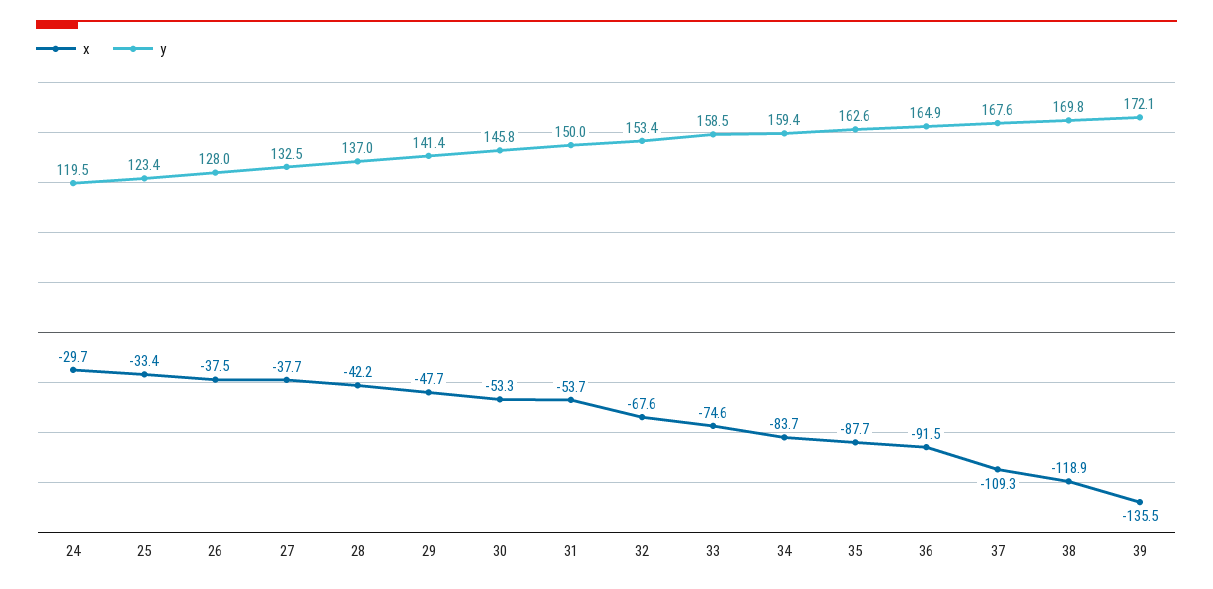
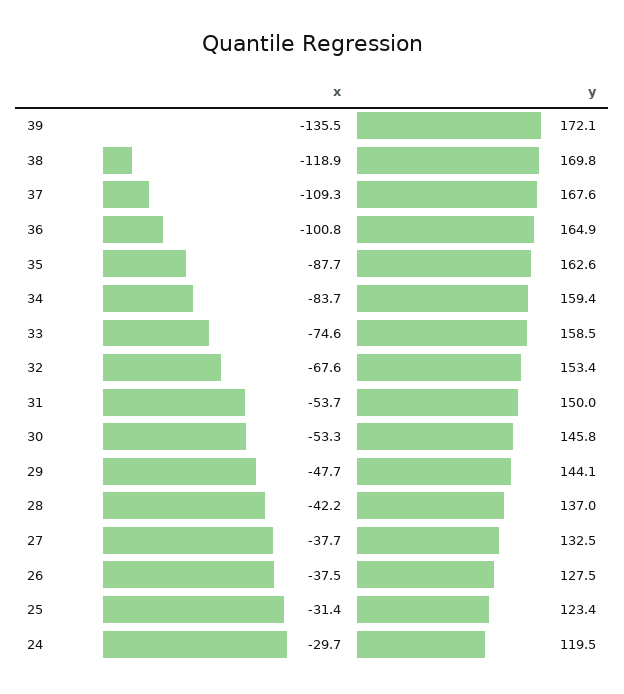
  {
    "x": {
      "24": -29.7,
-     "25": -33.4,
+     "25": -31.4,
      "26": -37.5,
      "27": -37.7,
      "28": -42.2,
      "29": -47.7,
      "30": -53.3,
      "31": -53.7,
      "32": -67.6,
      "33": -74.6,
      "34": -83.7,
      "35": -87.7,
-     "36": -91.5,
+     "36": -100.8,
      "37": -109.3,
      "38": -118.9,
      "39": -135.5
    },
    "y": {
      "24": 119.5,
      "25": 123.4,
-     "26": 128,
+     "26": 127.5,
      "27": 132.5,
      "28": 137,
-     "29": 141.4,
+     "29": 144.1,
      "30": 145.8,
      "31": 150,
      "32": 153.4,
      "33": 158.5,
      "34": 159.4,
      "35": 162.6,
      "36": 164.9,
      "37": 167.6,
      "38": 169.8,
      "39": 172.1
    }
  }

